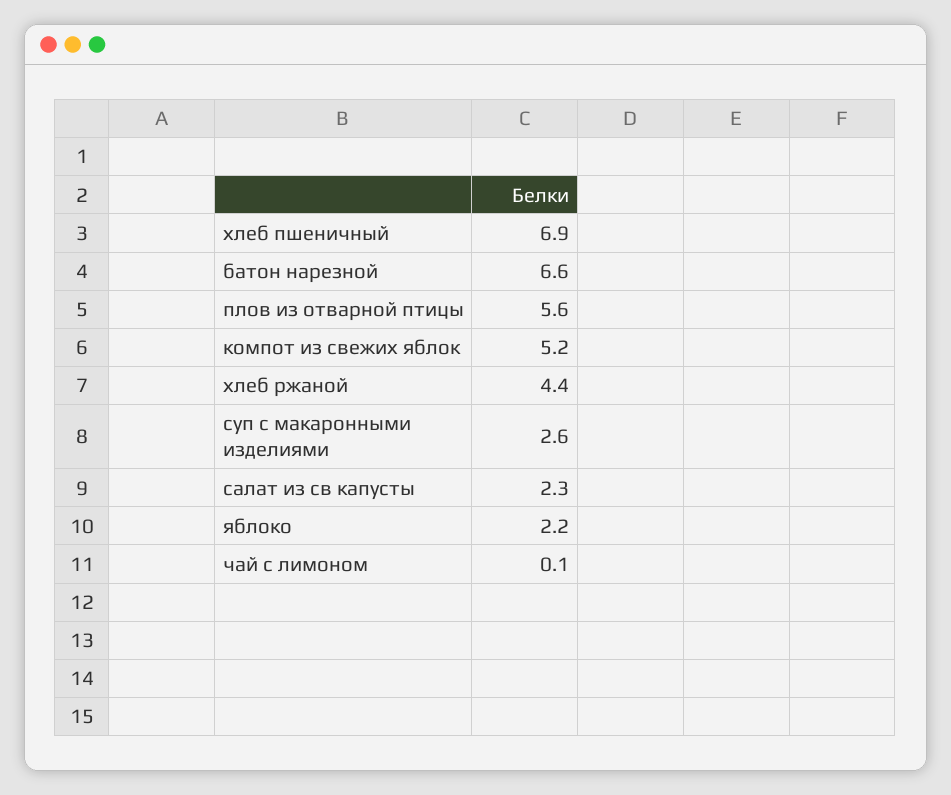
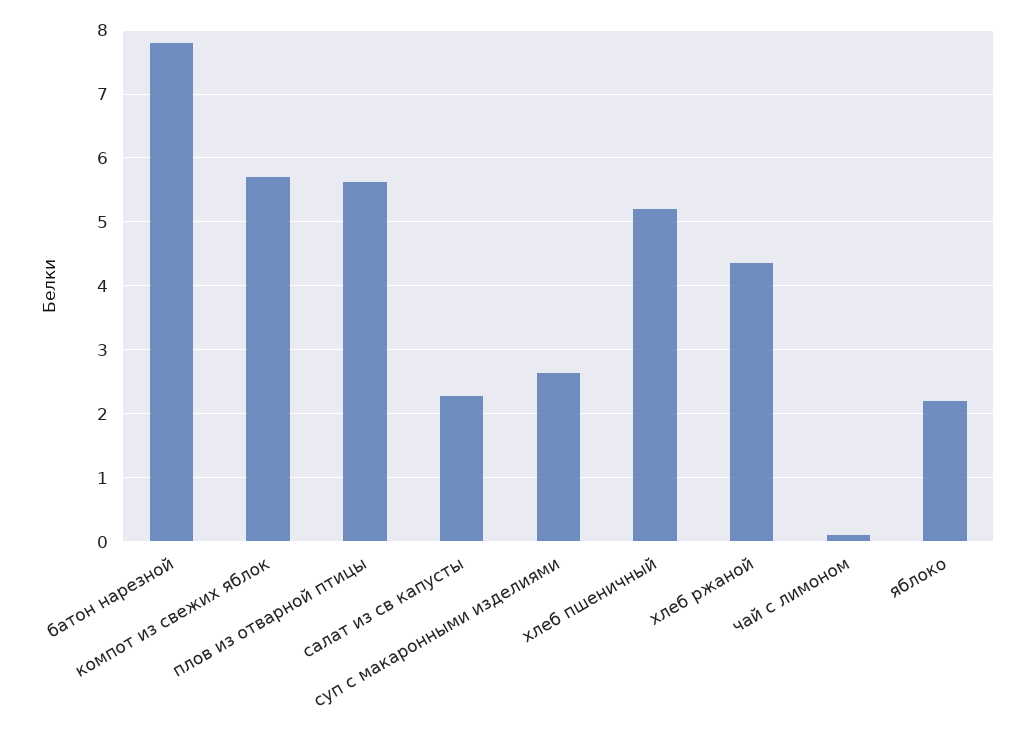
  {
-   "хлеб пшеничный": 6.9,
+   "хлеб пшеничный": 5.2,
-   "батон нарезной": 6.6,
+   "батон нарезной": 7.8,
    "плов из отварной птицы": 5.6,
-   "компот из свежих яблок": 5.2,
+   "компот из свежих яблок": 5.7,
    "хлеб ржаной": 4.4,
    "суп с макаронными изделиями": 2.6,
    "салат из св капусты": 2.3,
    "яблоко": 2.2,
    "чай с лимоном": 0.1
  }

